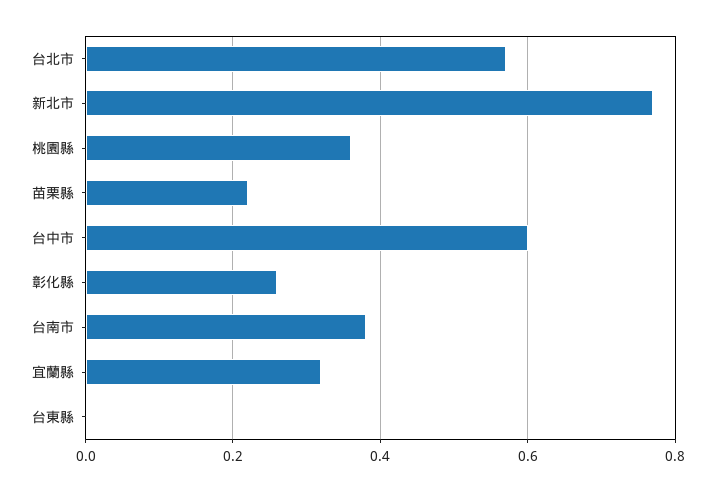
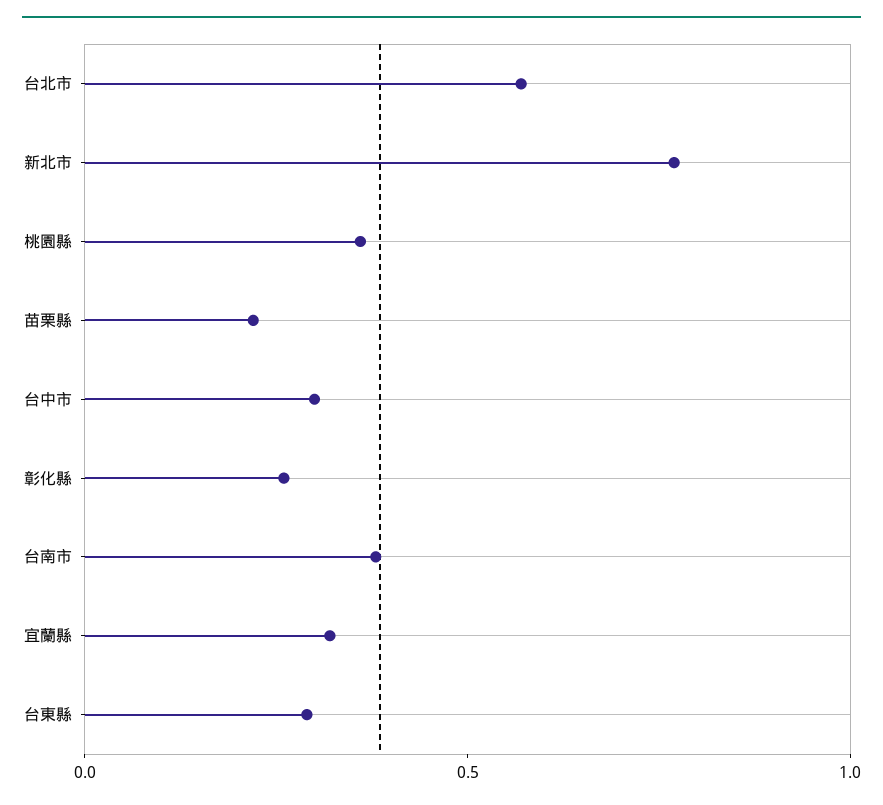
  {
    "台北市": 0.55,
    "新北市": 0.75,
    "桃園縣": 0.35,
    "苗栗縣": 0.2,
-   "台中市": 0.6,
+   "台中市": 0.3,
    "彰化縣": 0.25,
    "台南市": 0.4,
    "宜蘭縣": 0.3,
-   "台東縣": 0
+   "台東縣": 0.3
  }

